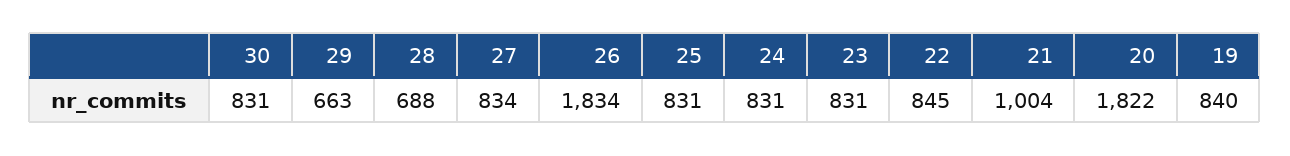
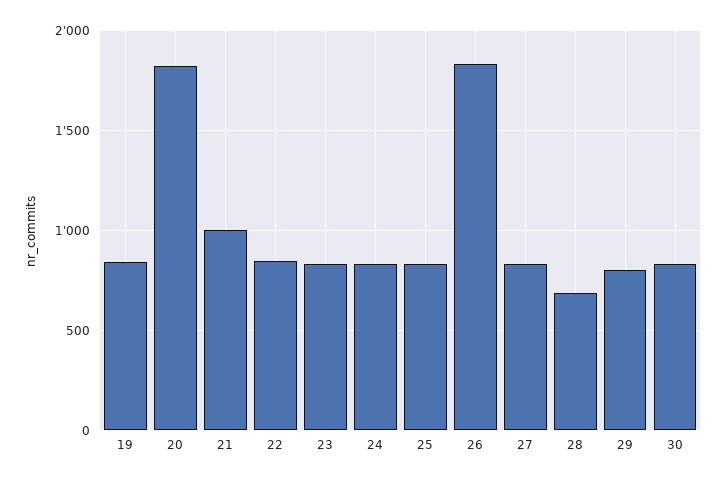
  {
    "30": 831,
-   "29": 663,
+   "29": 800,
    "28": 688,
    "27": 834,
    "26": 1834,
    "25": 831,
    "24": 831,
    "23": 831,
    "22": 845,
    "21": 1004,
    "20": 1822,
    "19": 840
  }

